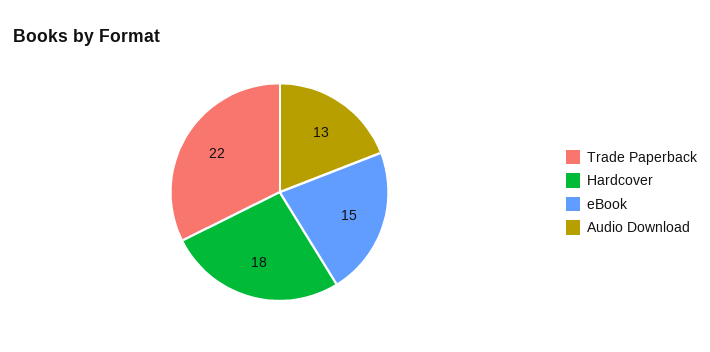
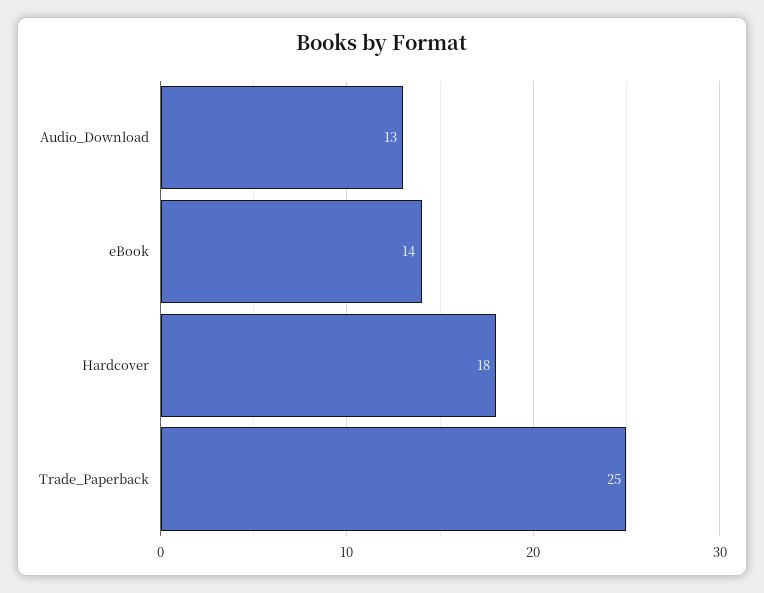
  {
-   "Trade Paperback": 22,
+   "Trade Paperback": 25,
    "Hardcover": 18,
-   "eBook": 15,
+   "eBook": 14,
    "Audio Download": 13
  }

